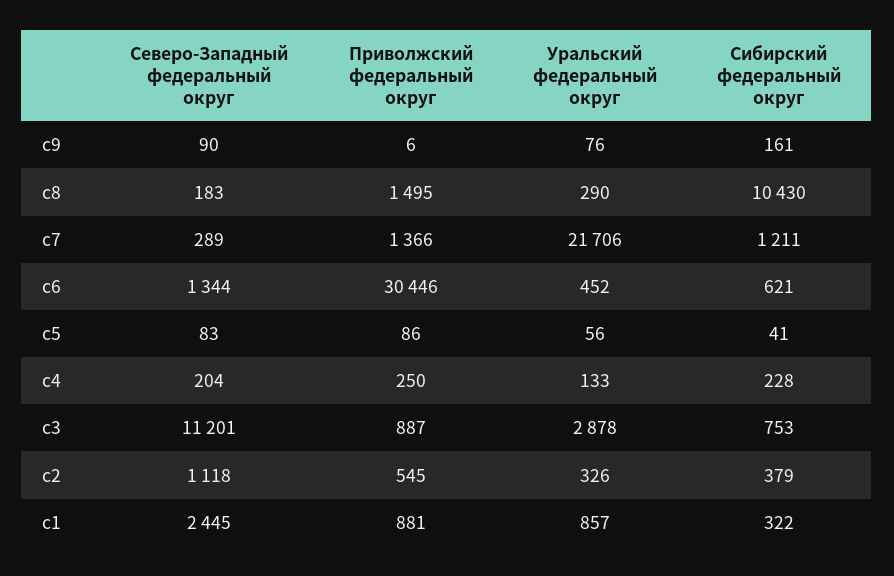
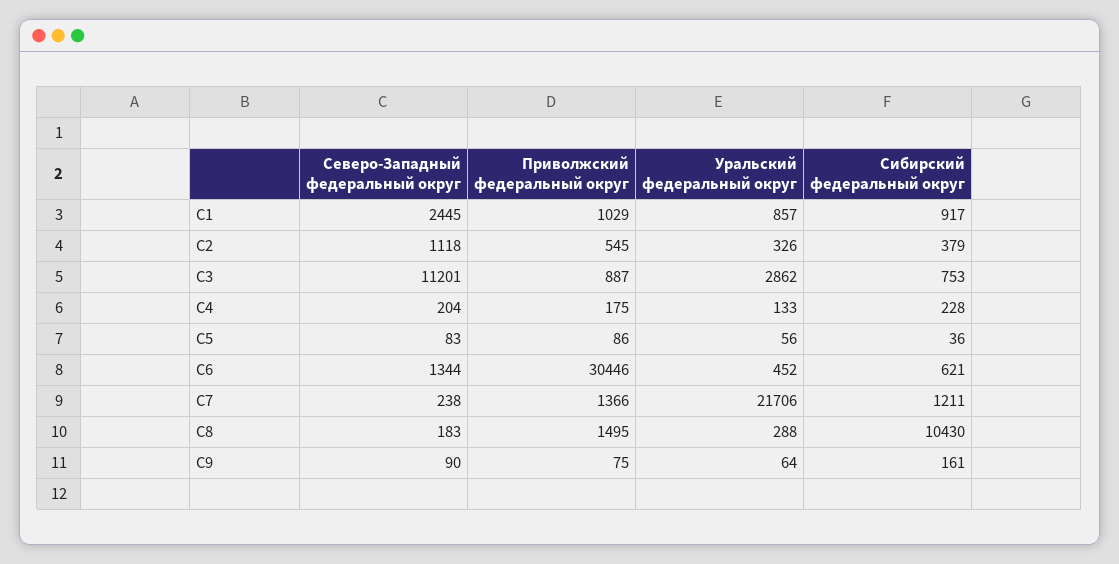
  {
    "Северо-Западный федеральный округ": {
      "c9": 90,
      "c8": 183,
-     "c7": 289,
+     "c7": 238,
      "c6": 1344,
      "c5": 83,
      "c4": 204,
      "c3": 11201,
      "c2": 1118,
      "c1": 2445
    },
    "Приволжский федеральный округ": {
-     "c9": 6,
+     "c9": 75,
      "c8": 1495,
      "c7": 1366,
      "c6": 30446,
      "c5": 86,
-     "c4": 250,
+     "c4": 175,
      "c3": 887,
      "c2": 545,
-     "c1": 881
+     "c1": 1029
    },
    "Уральский федеральный округ": {
-     "c9": 76,
+     "c9": 64,
-     "c8": 290,
+     "c8": 288,
      "c7": 21706,
      "c6": 452,
      "c5": 56,
      "c4": 133,
-     "c3": 2878,
+     "c3": 2862,
      "c2": 326,
      "c1": 857
    },
    "Сибирский федеральный округ": {
      "c9": 161,
      "c8": 10430,
      "c7": 1211,
      "c6": 621,
-     "c5": 41,
+     "c5": 36,
      "c4": 228,
      "c3": 753,
      "c2": 379,
-     "c1": 322
+     "c1": 917
    }
  }

